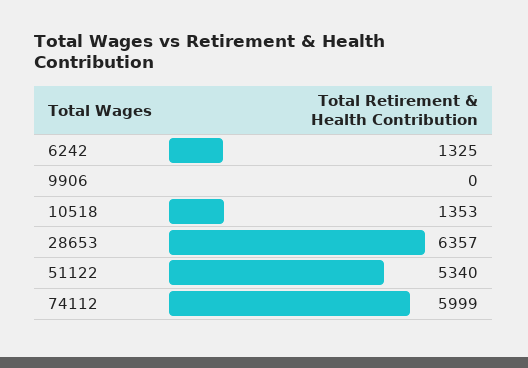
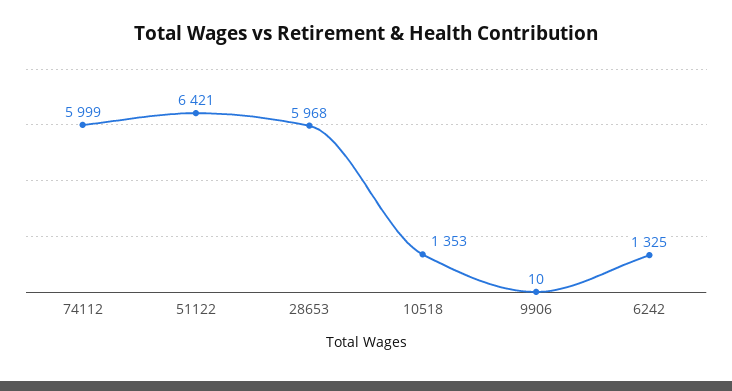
  {
    "6242": 1325,
-   "9906": 0,
+   "9906": 10,
    "10518": 1353,
-   "28653": 6357,
+   "28653": 5968,
-   "51122": 5340,
+   "51122": 6421,
    "74112": 5999
  }

